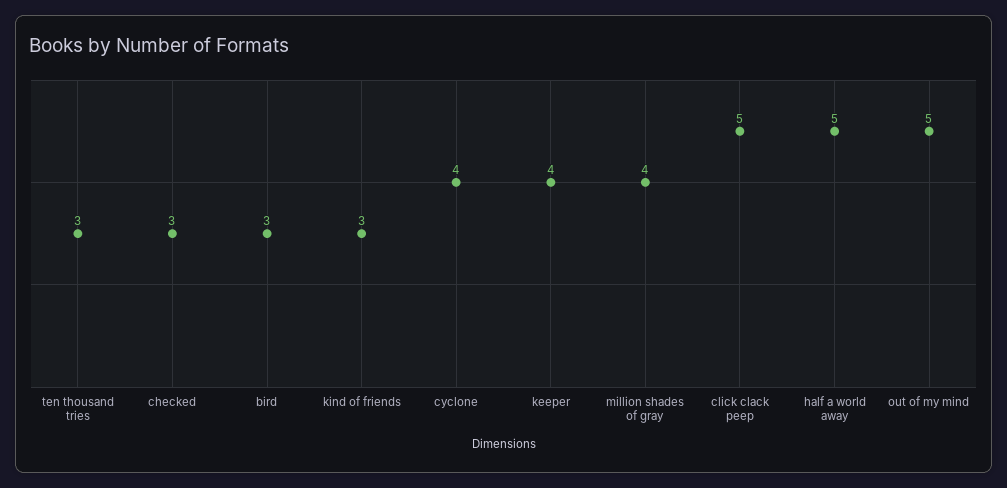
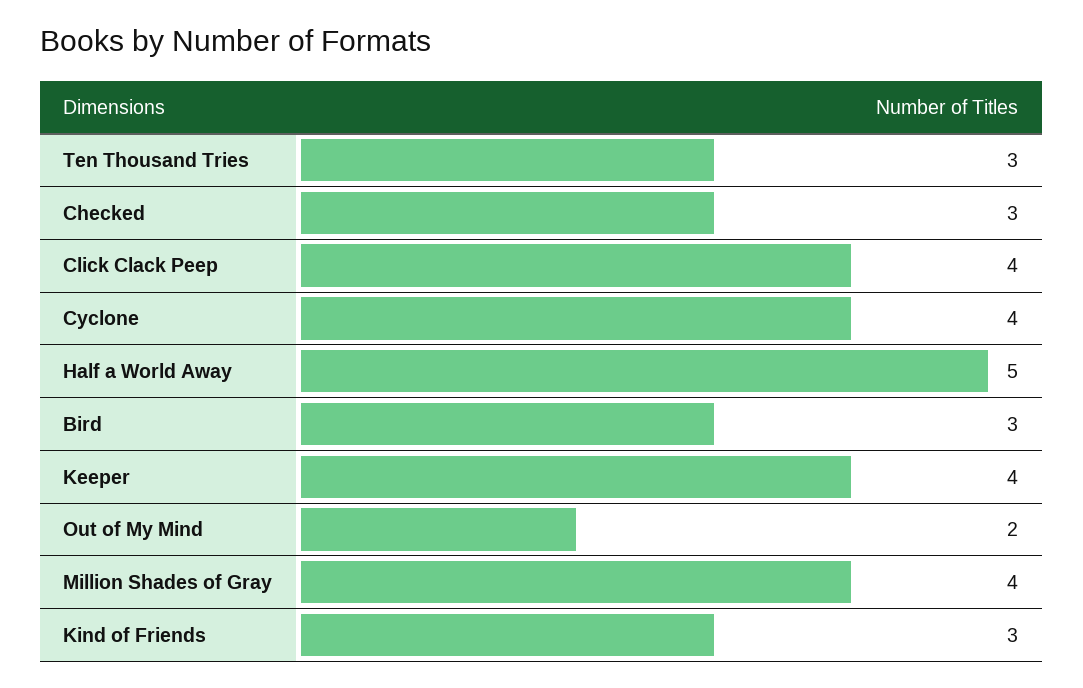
  {
    "ten thousand tries": 3,
    "checked": 3,
    "bird": 3,
    "kind of friends": 3,
    "cyclone": 4,
    "keeper": 4,
    "million shades of gray": 4,
-   "click clack peep": 5,
+   "click clack peep": 4,
    "half a world away": 5,
-   "out of my mind": 5
+   "out of my mind": 2
  }

